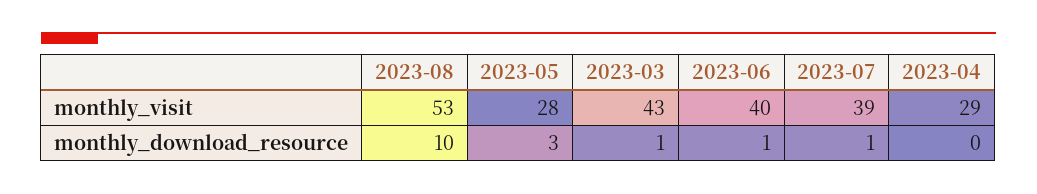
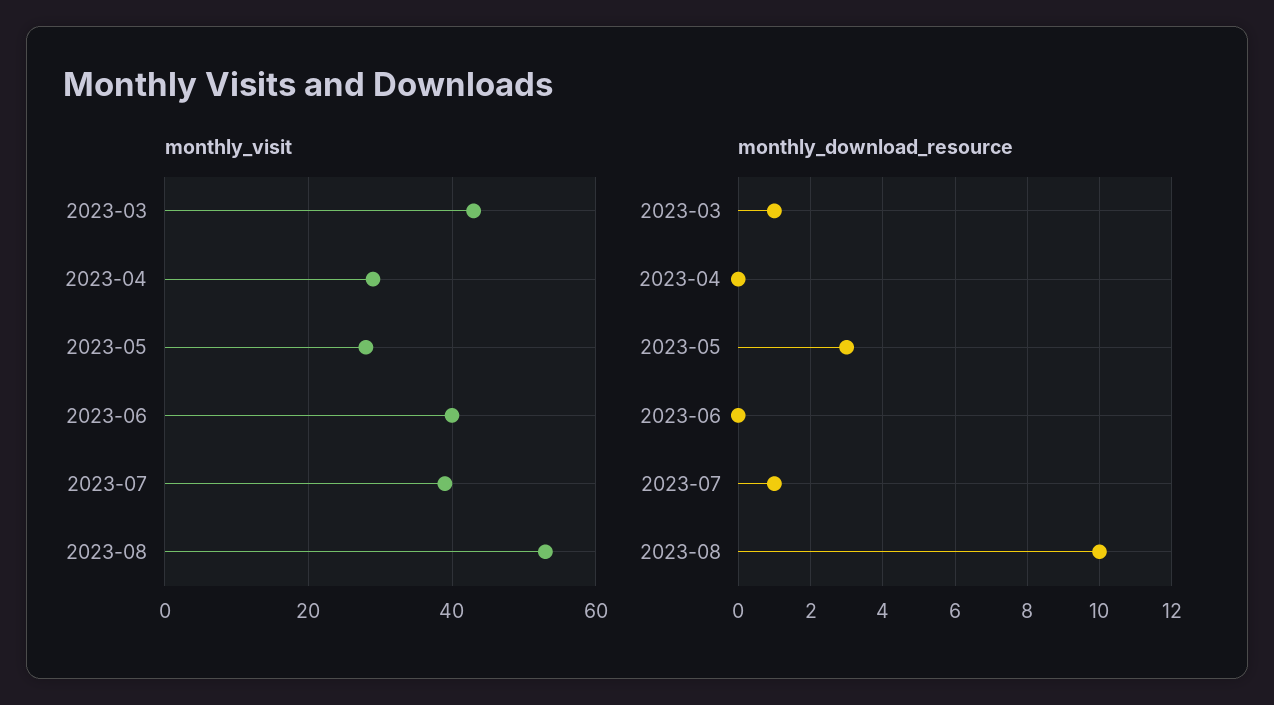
  {
    "monthly_visit": {
      "2023-08": 53,
      "2023-05": 28,
      "2023-03": 43,
      "2023-06": 40,
      "2023-07": 39,
      "2023-04": 29
    },
    "monthly_download_resource": {
      "2023-08": 10,
      "2023-05": 3,
      "2023-03": 1,
-     "2023-06": 1,
+     "2023-06": 0,
      "2023-07": 1,
      "2023-04": 0
    }
  }

